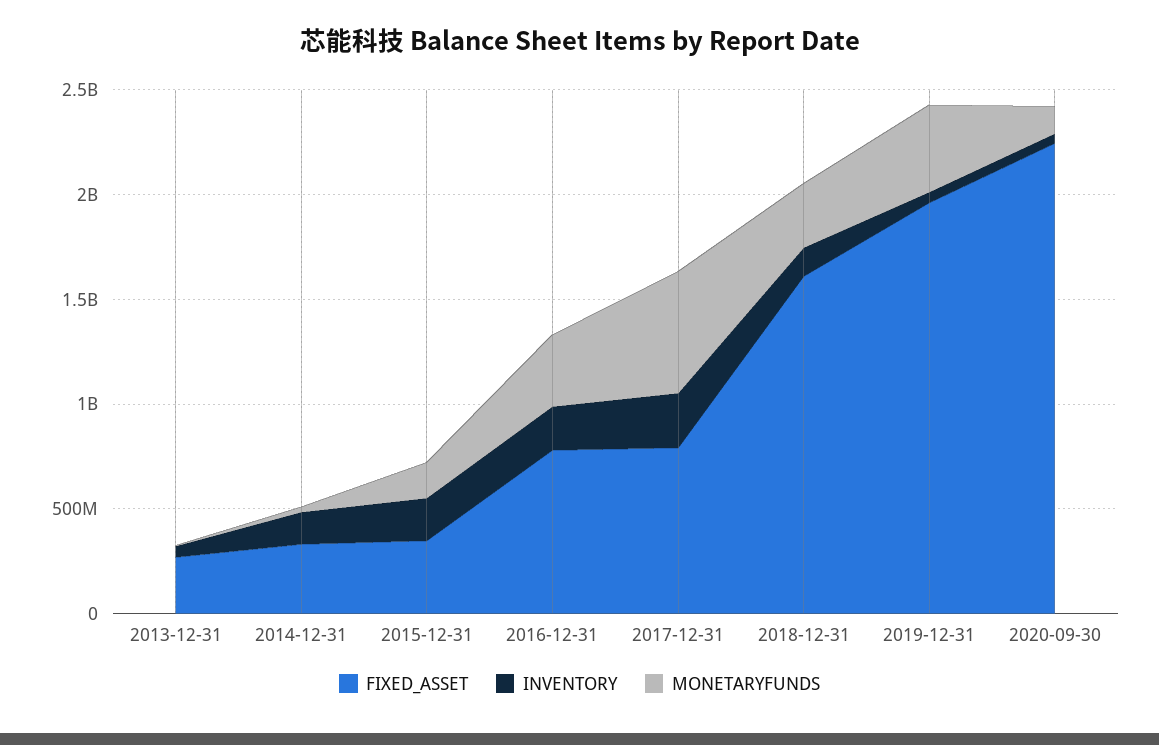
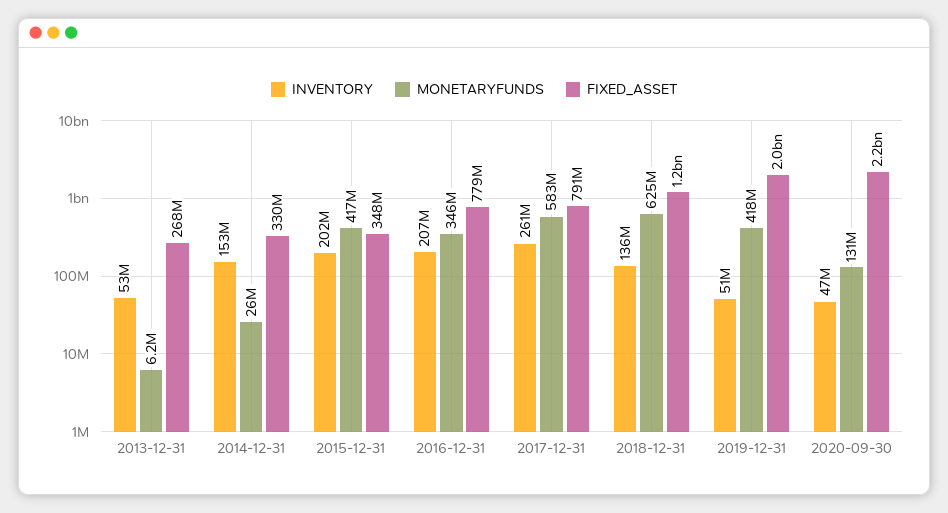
  {
    "FIXED_ASSET": {
      "2013-12-31": 268000000,
      "2014-12-31": 330000000,
      "2015-12-31": 348000000,
      "2016-12-31": 779000000,
      "2017-12-31": 791000000,
-     "2018-12-31": 1600000000,
+     "2018-12-31": 1200000000,
      "2019-12-31": 2000000000,
      "2020-09-30": 2200000000
    },
    "INVENTORY": {
      "2013-12-31": 53000000,
      "2014-12-31": 153000000,
      "2015-12-31": 202000000,
      "2016-12-31": 207000000,
      "2017-12-31": 261000000,
      "2018-12-31": 136000000,
      "2019-12-31": 51000000,
      "2020-09-30": 47000000
    },
    "MONETARYFUNDS": {
      "2013-12-31": 6200000,
      "2014-12-31": 26000000,
-     "2015-12-31": 200000000,
+     "2015-12-31": 417000000,
      "2016-12-31": 346000000,
      "2017-12-31": 583000000,
-     "2018-12-31": 300000000,
+     "2018-12-31": 625000000,
      "2019-12-31": 418000000,
      "2020-09-30": 131000000
    }
  }

